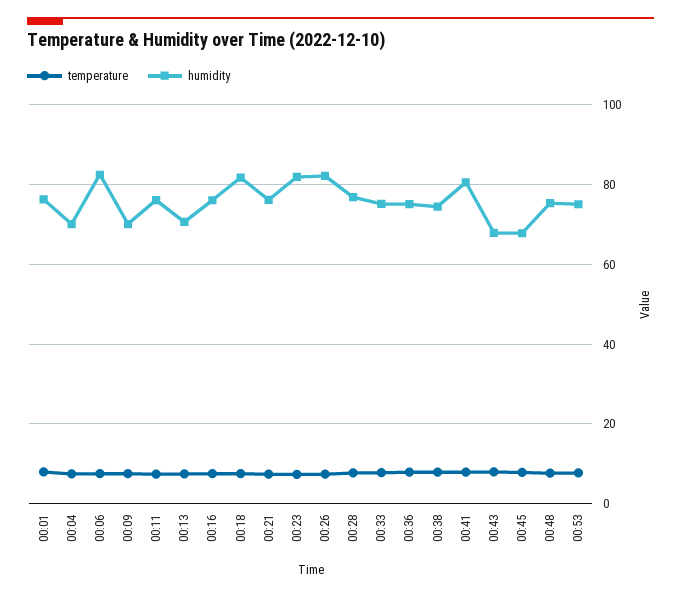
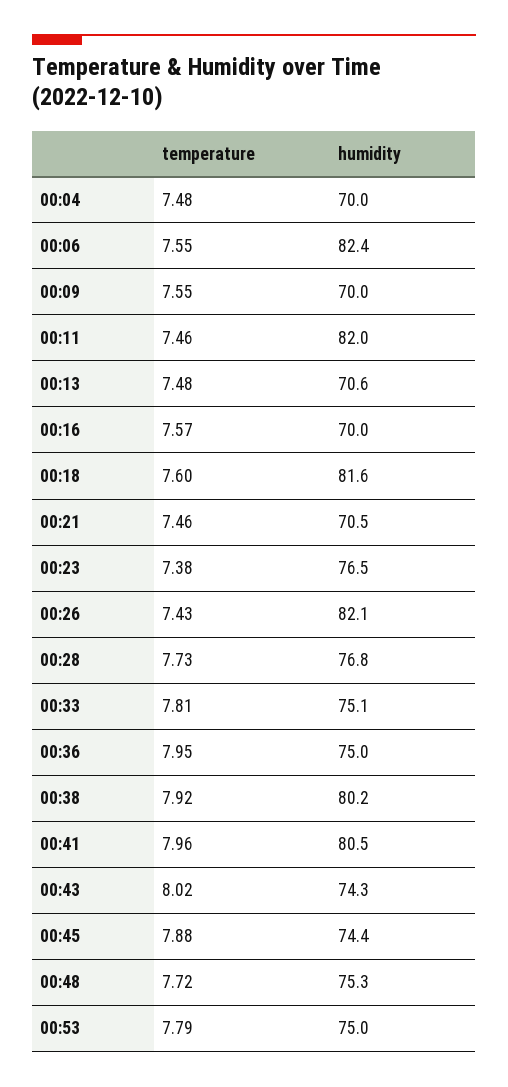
  {
    "temperature": {
-     "00:01": 8,
      "00:04": 7.48,
      "00:06": 7.55,
      "00:09": 7.55,
      "00:11": 7.46,
      "00:13": 7.48,
      "00:16": 7.57,
      "00:18": 7.6,
      "00:21": 7.46,
      "00:23": 7.38,
      "00:26": 7.43,
      "00:28": 7.73,
      "00:33": 7.81,
      "00:36": 7.95,
      "00:38": 7.92,
      "00:41": 7.96,
      "00:43": 8.02,
      "00:45": 7.88,
      "00:48": 7.72,
      "00:53": 7.79
    },
    "humidity": {
-     "00:01": 76,
      "00:04": 70,
      "00:06": 82.4,
      "00:09": 70,
-     "00:11": 76,
+     "00:11": 82,
      "00:13": 70.6,
-     "00:16": 76,
+     "00:16": 70,
      "00:18": 81.6,
-     "00:21": 76,
+     "00:21": 70.5,
-     "00:23": 82,
+     "00:23": 76.5,
      "00:26": 82.1,
      "00:28": 76.8,
      "00:33": 75.1,
      "00:36": 75,
-     "00:38": 74,
+     "00:38": 80.2,
      "00:41": 80.5,
-     "00:43": 68,
+     "00:43": 74.3,
-     "00:45": 68,
+     "00:45": 74.4,
      "00:48": 75.3,
      "00:53": 75
    }
  }

